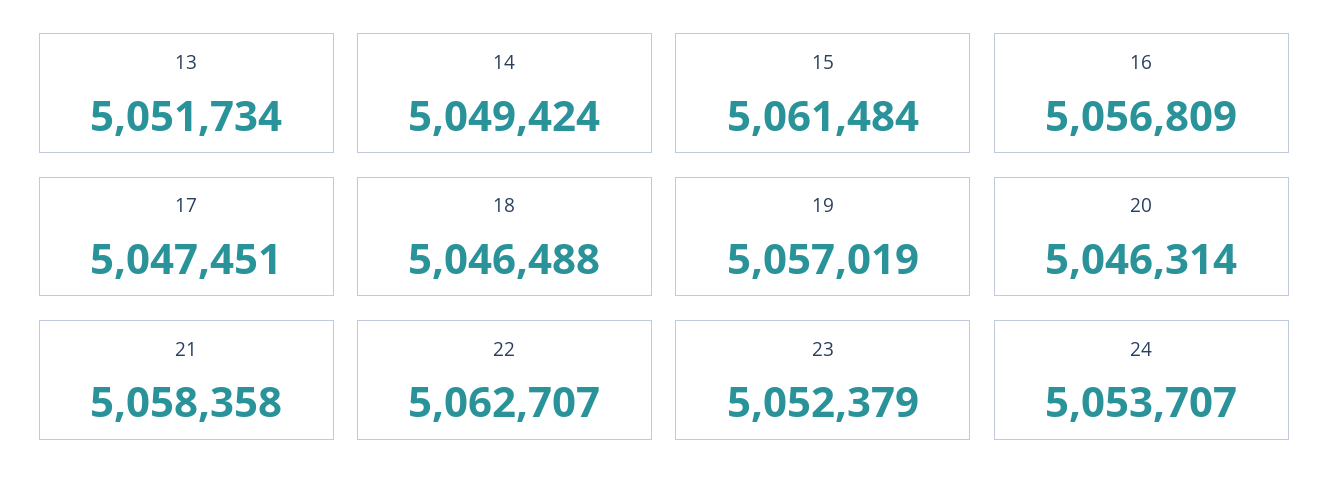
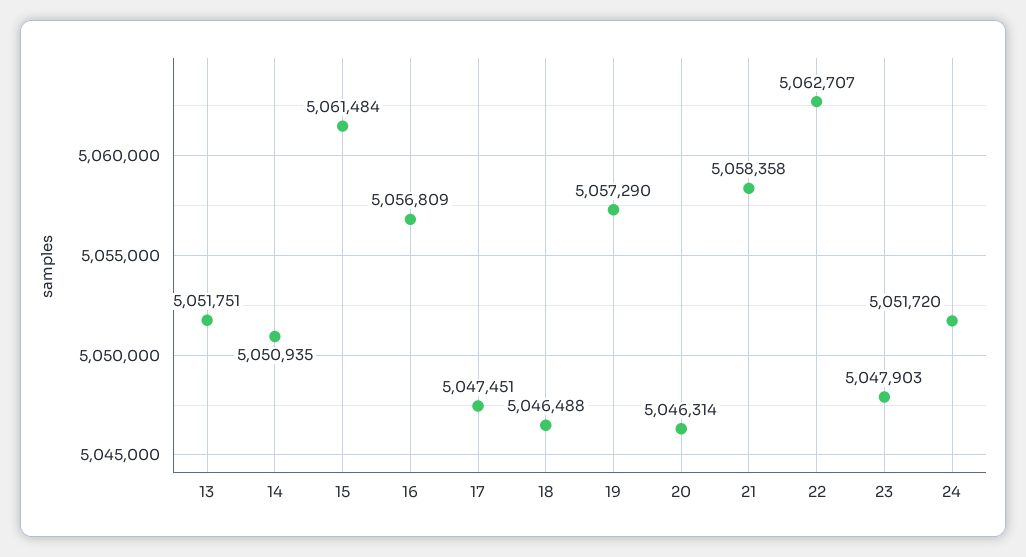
  {
-   "13": 5051734,
+   "13": 5051751,
-   "14": 5049424,
+   "14": 5050935,
    "15": 5061484,
    "16": 5056809,
    "17": 5047451,
    "18": 5046488,
-   "19": 5057019,
+   "19": 5057290,
    "20": 5046314,
    "21": 5058358,
    "22": 5062707,
-   "23": 5052379,
+   "23": 5047903,
-   "24": 5053707
+   "24": 5051720
  }

